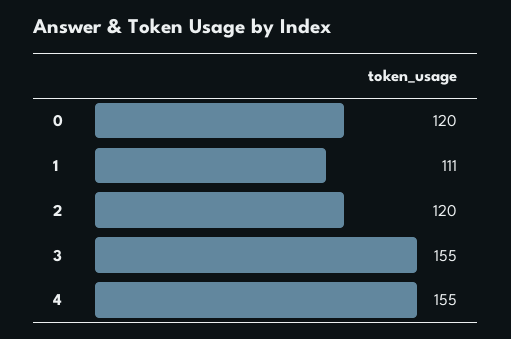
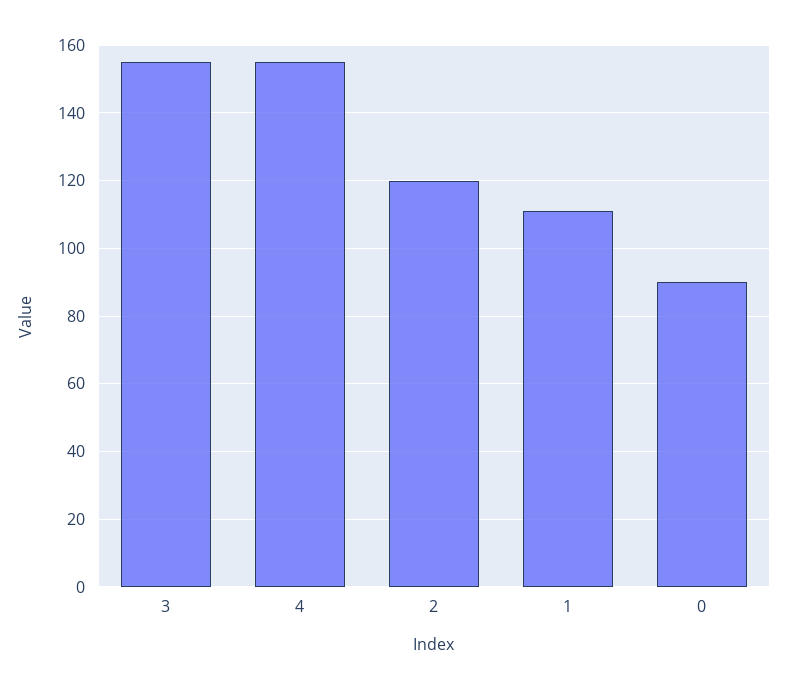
  {
-   "0": 120,
+   "0": 90,
    "1": 111,
    "2": 120,
    "3": 155,
    "4": 155
  }

